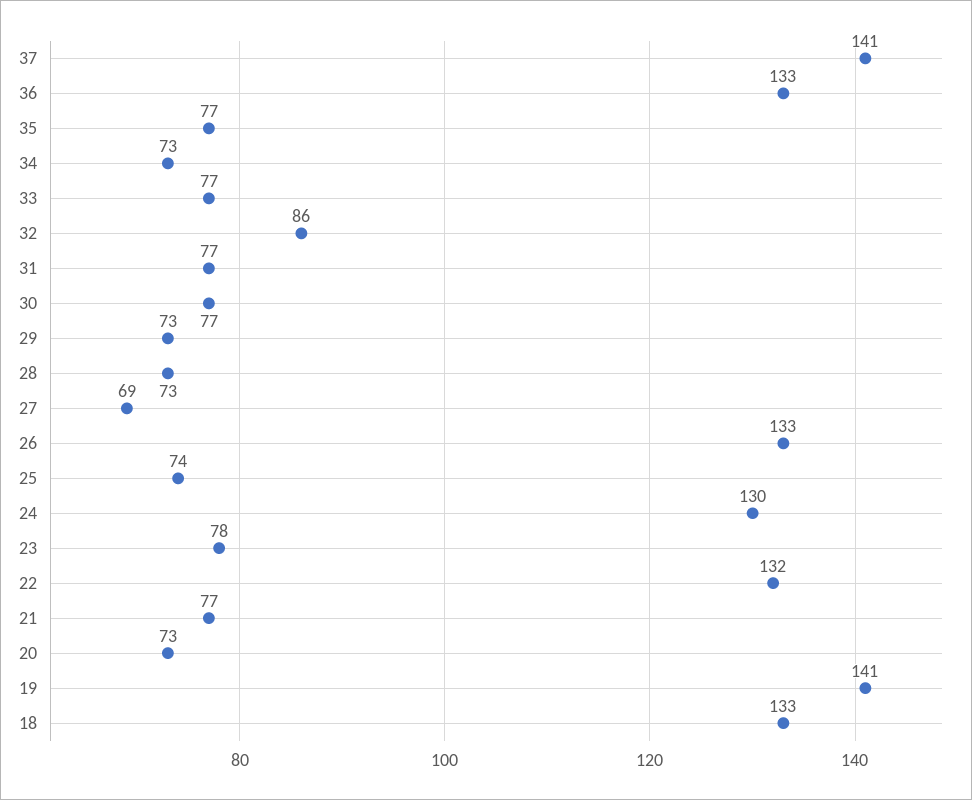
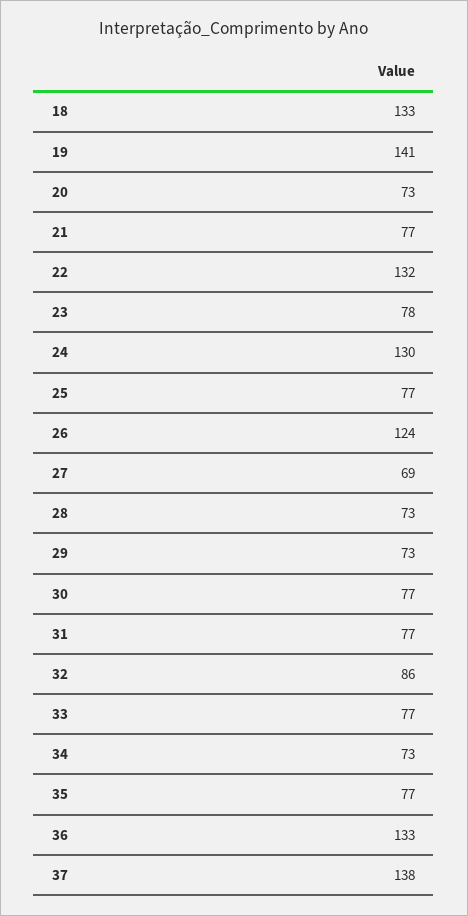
  {
-   "37": 141,
+   "37": 138,
    "36": 133,
    "35": 77,
    "34": 73,
    "33": 77,
    "32": 86,
    "31": 77,
    "30": 77,
    "29": 73,
    "28": 73,
    "27": 69,
-   "26": 133,
+   "26": 124,
-   "25": 74,
+   "25": 77,
    "24": 130,
    "23": 78,
    "22": 132,
    "21": 77,
    "20": 73,
    "19": 141,
    "18": 133
  }

